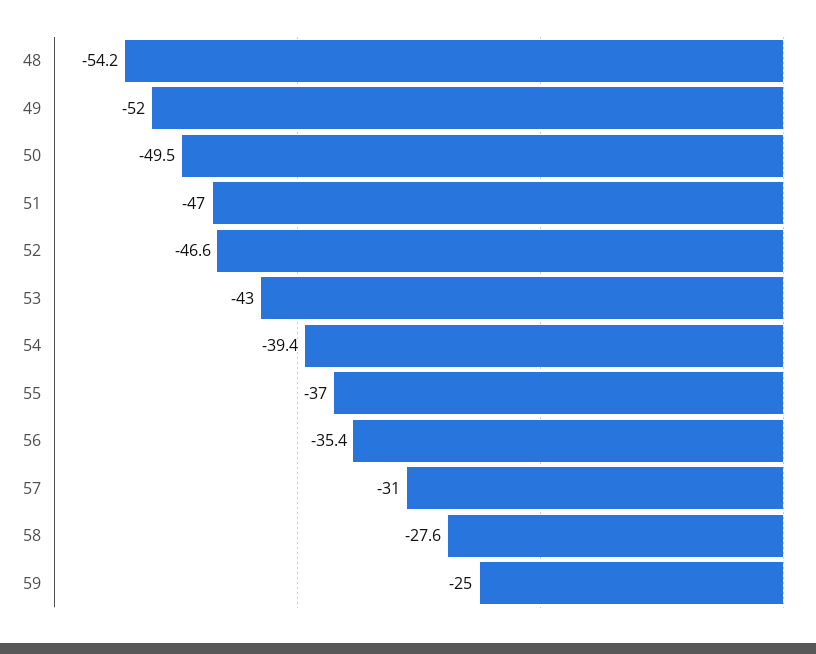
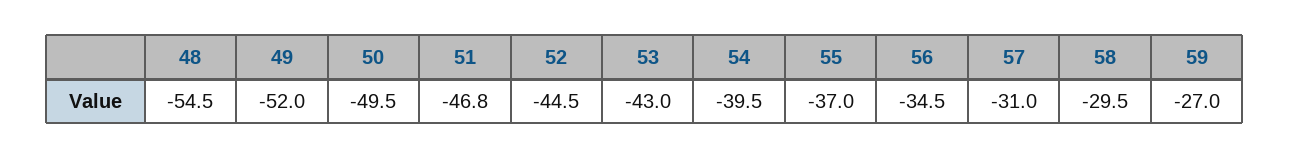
  {
-   "48": -54.2,
+   "48": -54.5,
    "49": -52,
    "50": -49.5,
-   "51": -47,
+   "51": -46.8,
-   "52": -46.6,
+   "52": -44.5,
    "53": -43,
-   "54": -39.4,
+   "54": -39.5,
    "55": -37,
-   "56": -35.4,
+   "56": -34.5,
    "57": -31,
-   "58": -27.6,
+   "58": -29.5,
-   "59": -25
+   "59": -27
  }

